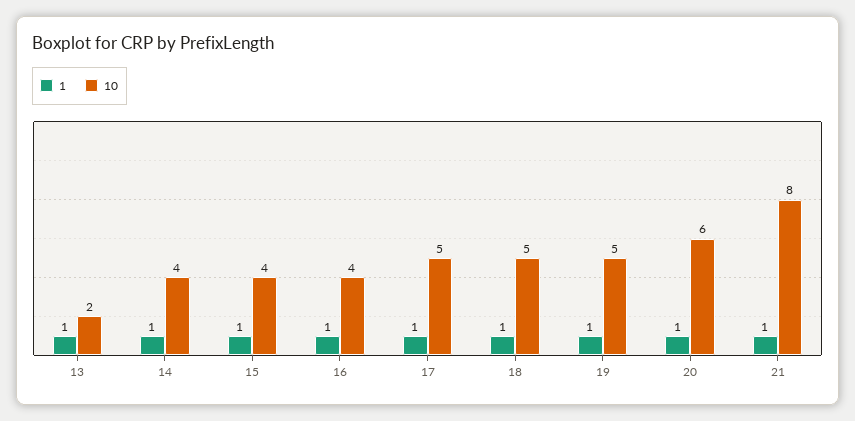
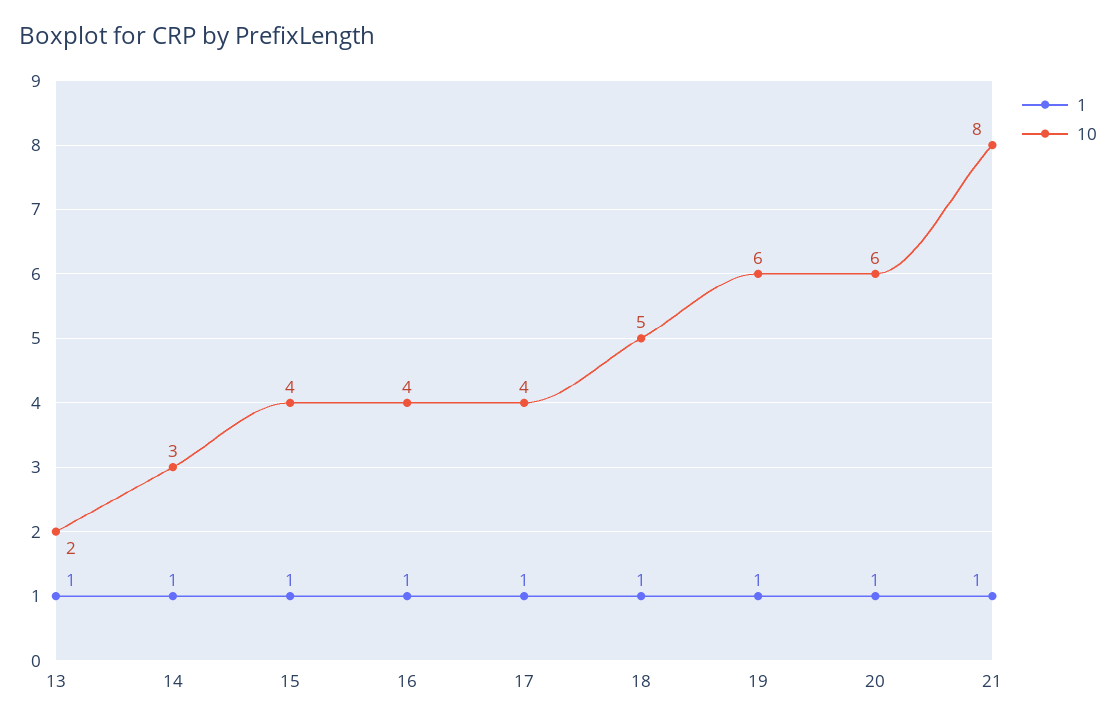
  {
    "1": {
      "13": 1,
      "14": 1,
      "15": 1,
      "16": 1,
      "17": 1,
      "18": 1,
      "19": 1,
      "20": 1,
      "21": 1
    },
    "10": {
      "13": 2,
-     "14": 4,
+     "14": 3,
      "15": 4,
      "16": 4,
-     "17": 5,
+     "17": 4,
      "18": 5,
-     "19": 5,
+     "19": 6,
      "20": 6,
      "21": 8
    }
  }

